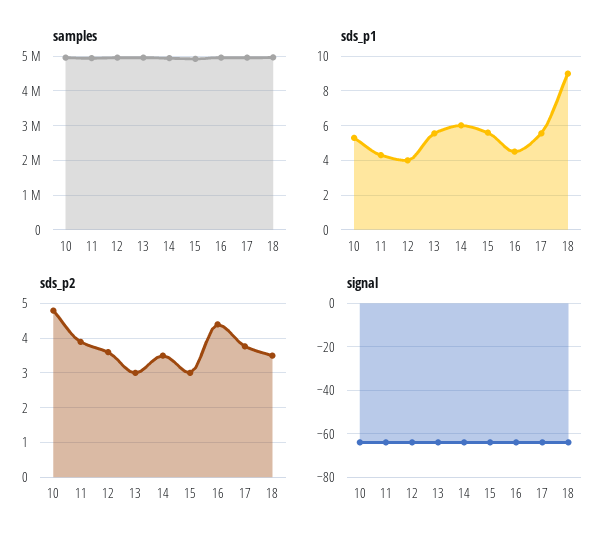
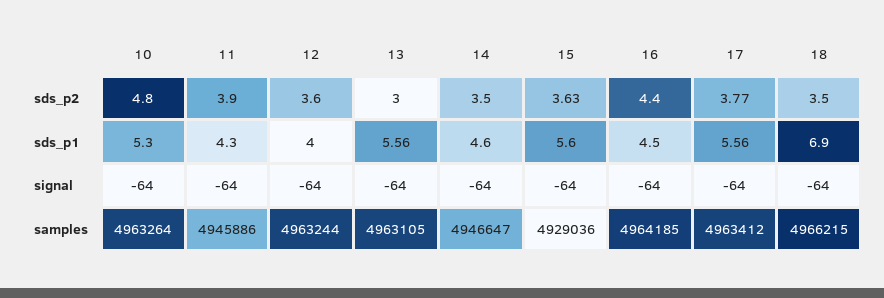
  {
    "samples": {
      "10": 4963264,
      "11": 4945886,
      "12": 4963244,
      "13": 4963105,
      "14": 4946647,
      "15": 4929036,
      "16": 4964185,
      "17": 4963412,
      "18": 4966215
    },
    "sds_p1": {
      "10": 5.3,
      "11": 4.3,
      "12": 4,
      "13": 5.56,
-     "14": 6,
+     "14": 4.6,
      "15": 5.6,
      "16": 4.5,
      "17": 5.56,
-     "18": 9
+     "18": 6.9
    },
    "sds_p2": {
      "10": 4.8,
      "11": 3.9,
      "12": 3.6,
      "13": 3,
      "14": 3.5,
-     "15": 3,
+     "15": 3.63,
      "16": 4.4,
      "17": 3.77,
      "18": 3.5
    },
    "signal": {
      "10": -64,
      "11": -64,
      "12": -64,
      "13": -64,
      "14": -64,
      "15": -64,
      "16": -64,
      "17": -64,
      "18": -64
    }
  }

